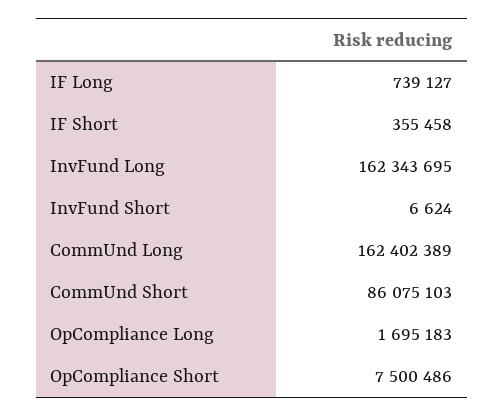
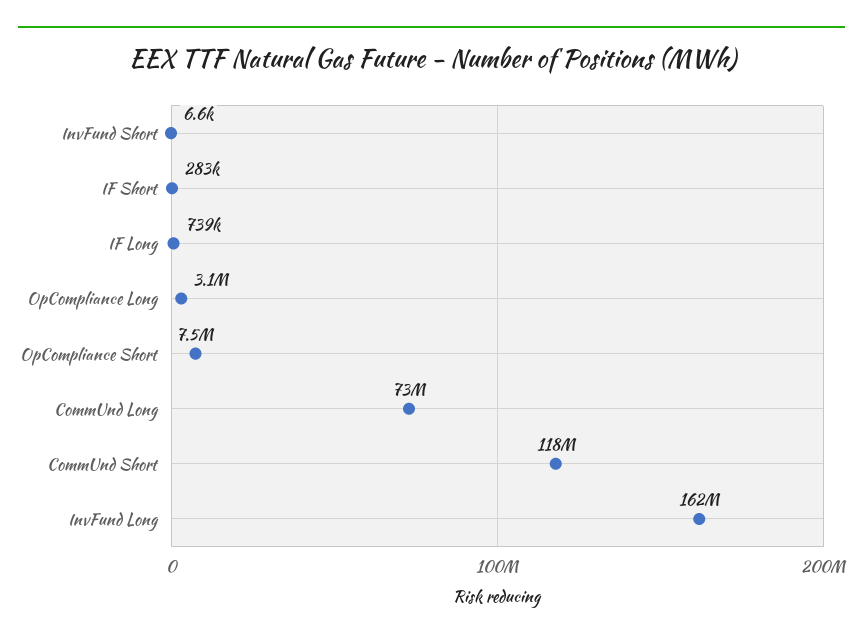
  {
    "IF Long": 739127,
-   "IF Short": 355458,
+   "IF Short": 283000,
    "InvFund Long": 162343695,
    "InvFund Short": 6624,
-   "CommUnd Long": 162402389,
+   "CommUnd Long": 73000000,
-   "CommUnd Short": 86075103,
+   "CommUnd Short": 118000000,
-   "OpCompliance Long": 1695183,
+   "OpCompliance Long": 3100000,
    "OpCompliance Short": 7500486
  }

